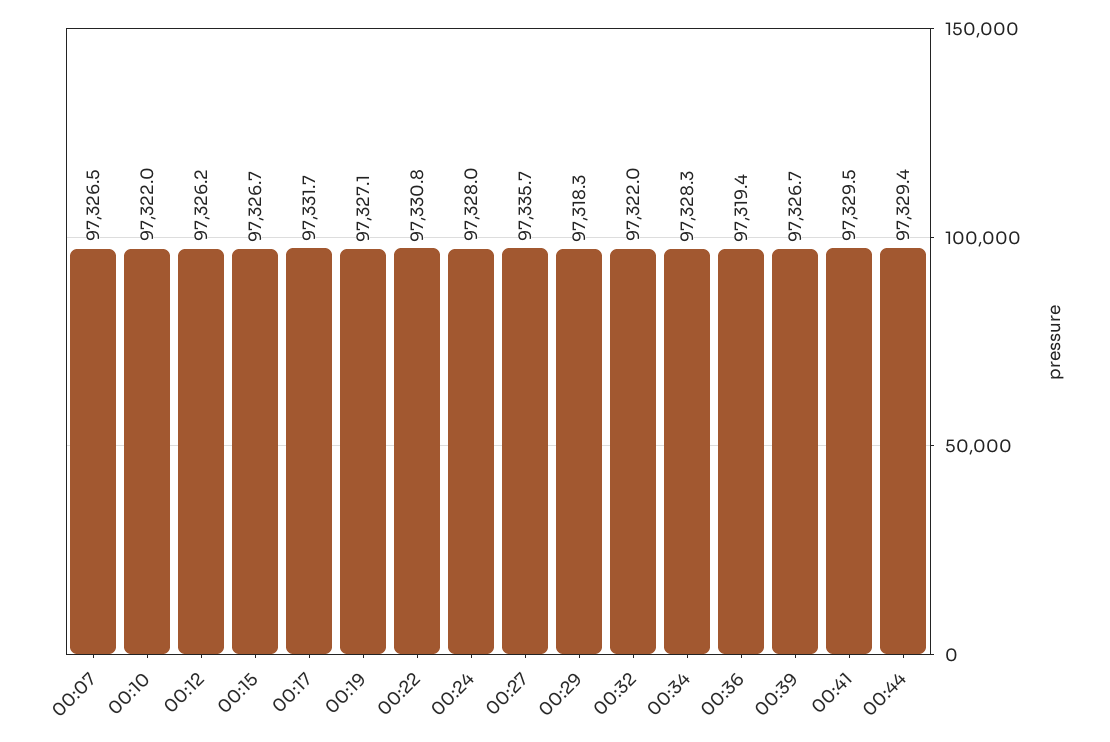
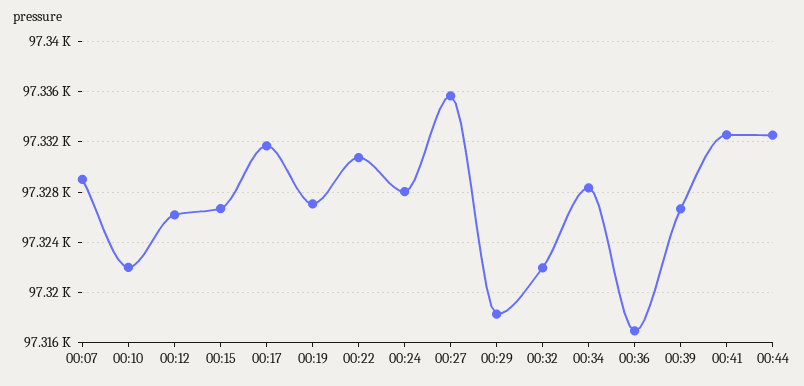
  {
-   "00:07": 97326.5,
+   "00:07": 97329,
    "00:10": 97322,
    "00:12": 97326.2,
    "00:15": 97326.7,
    "00:17": 97331.7,
    "00:19": 97327.1,
    "00:22": 97330.8,
    "00:24": 97328,
    "00:27": 97335.7,
    "00:29": 97318.3,
    "00:32": 97322,
    "00:34": 97328.3,
-   "00:36": 97319.4,
+   "00:36": 97317,
    "00:39": 97326.7,
-   "00:41": 97329.5,
+   "00:41": 97332.5,
-   "00:44": 97329.4
+   "00:44": 97332.5
  }

